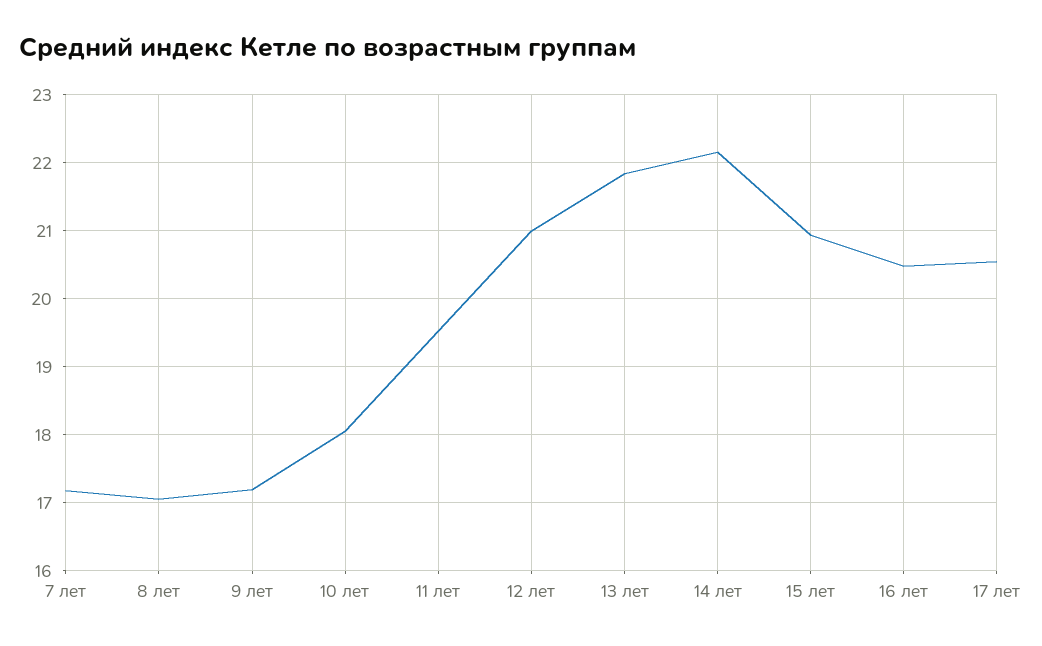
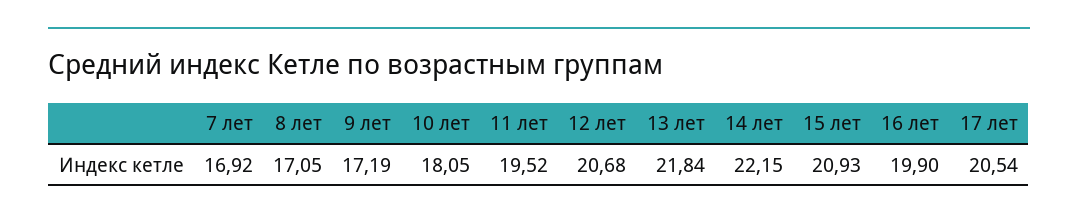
  {
-   "7 лет": 17.2,
+   "7 лет": 16.92,
    "8 лет": 17.05,
    "9 лет": 17.19,
    "10 лет": 18.05,
    "11 лет": 19.52,
-   "12 лет": 21,
+   "12 лет": 20.68,
    "13 лет": 21.84,
    "14 лет": 22.15,
    "15 лет": 20.93,
-   "16 лет": 20.5,
+   "16 лет": 19.9,
    "17 лет": 20.54
  }

